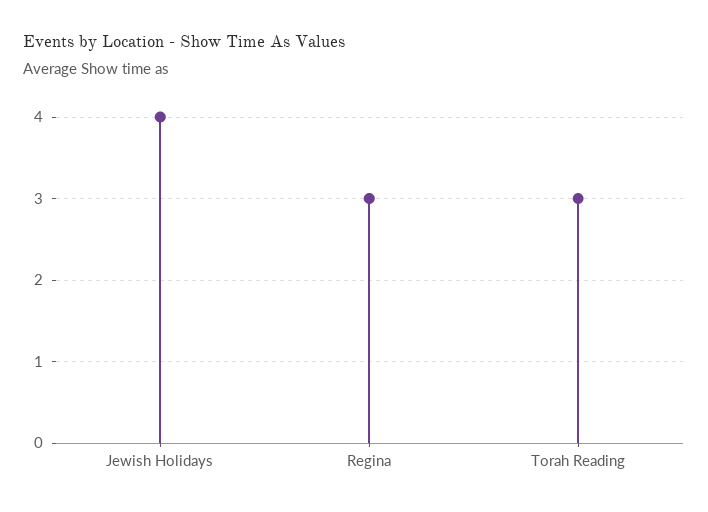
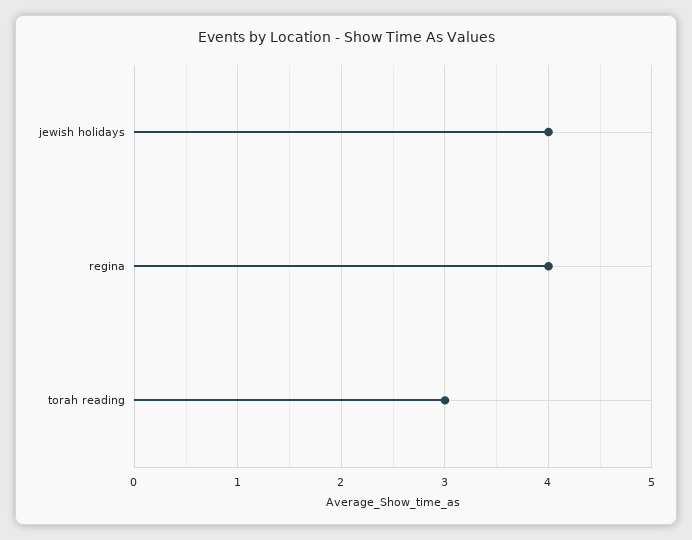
  {
    "Jewish Holidays": 4,
-   "Regina": 3,
+   "Regina": 4,
    "Torah Reading": 3
  }

